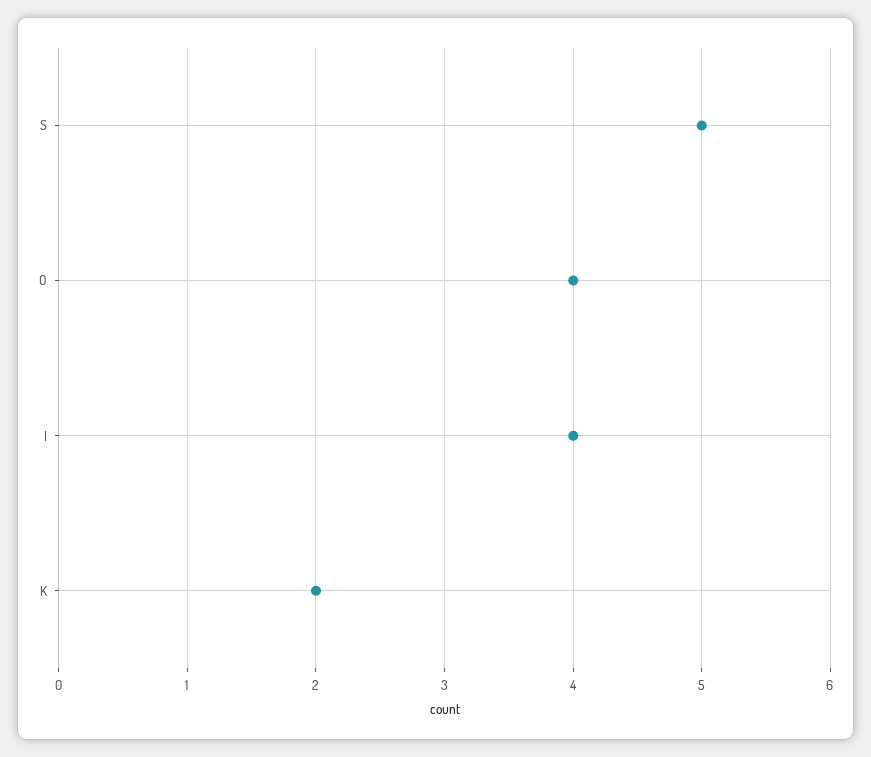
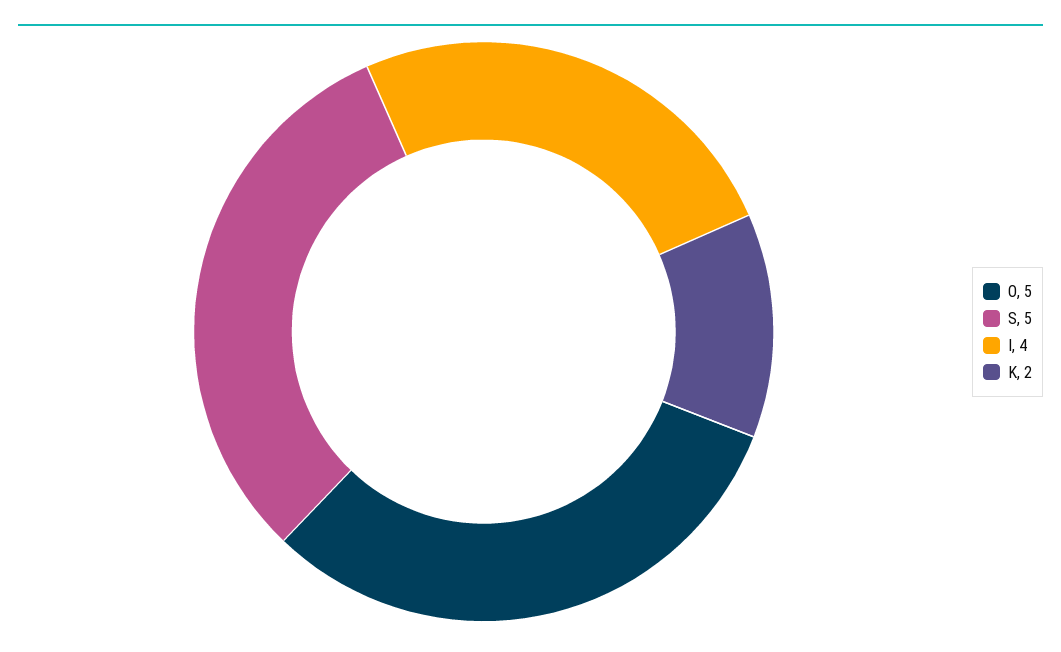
  {
    "S": 5,
-   "O": 4,
+   "O": 5,
    "I": 4,
    "K": 2
  }

